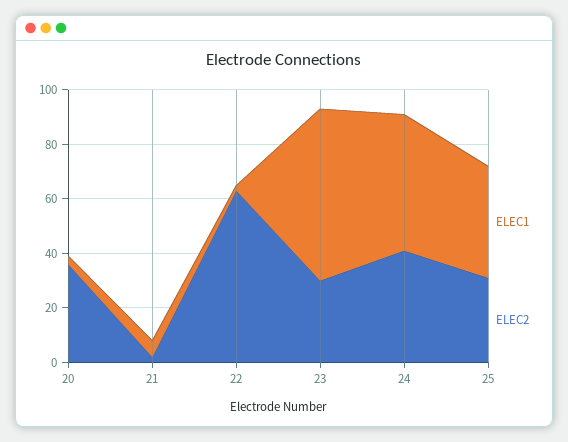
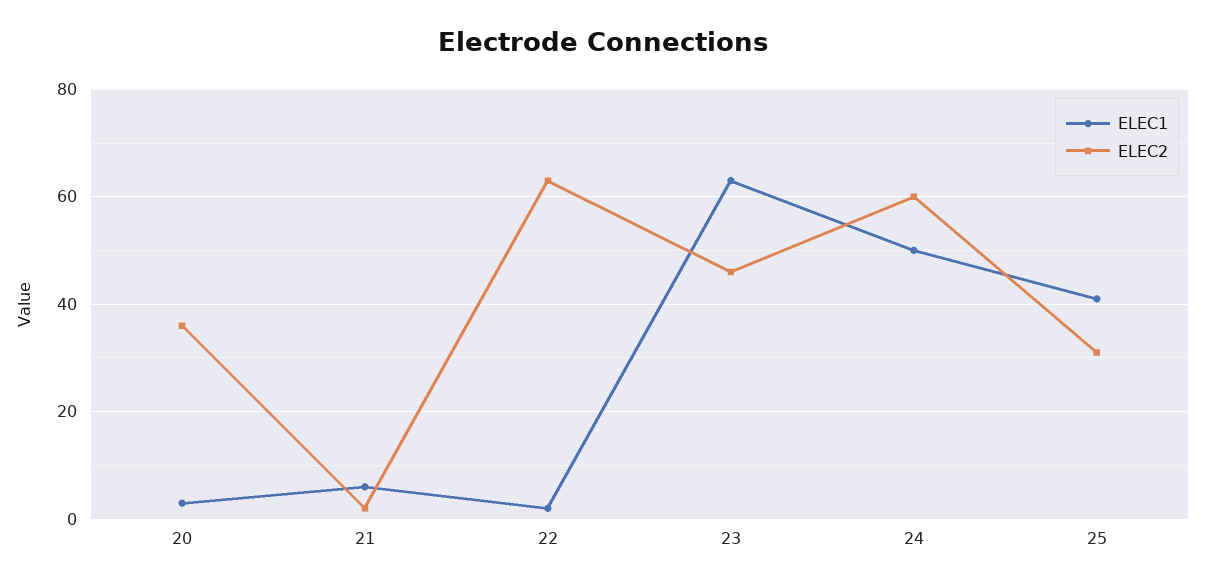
  {
    "ELEC1": {
      "20": 5,
      "21": 5,
      "22": 0,
      "23": 65,
      "24": 50,
      "25": 40
    },
    "ELEC2": {
      "20": 35,
      "21": 0,
      "22": 65,
-     "23": 30,
+     "23": 45,
-     "24": 40,
+     "24": 60,
      "25": 30
    }
  }

